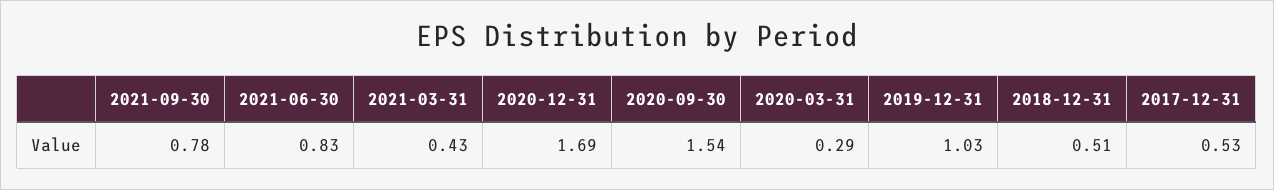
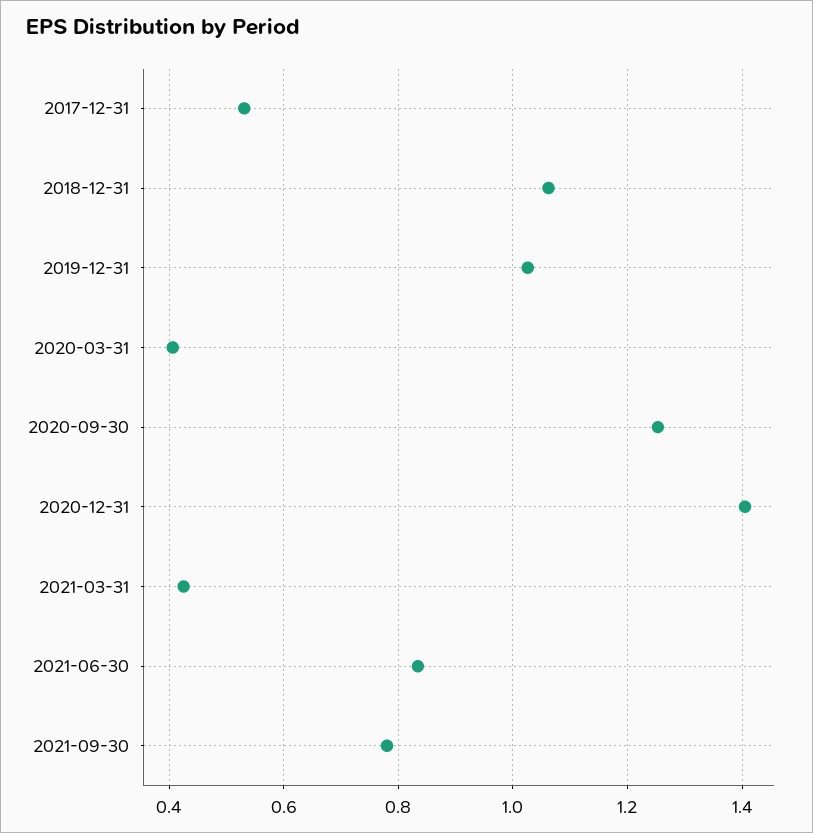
  {
    "2021-09-30": 0.78,
    "2021-06-30": 0.83,
    "2021-03-31": 0.43,
-   "2020-12-31": 1.69,
+   "2020-12-31": 1.4,
-   "2020-09-30": 1.54,
+   "2020-09-30": 1.26,
-   "2020-03-31": 0.29,
+   "2020-03-31": 0.4,
    "2019-12-31": 1.03,
-   "2018-12-31": 0.51,
+   "2018-12-31": 1.06,
    "2017-12-31": 0.53
  }

